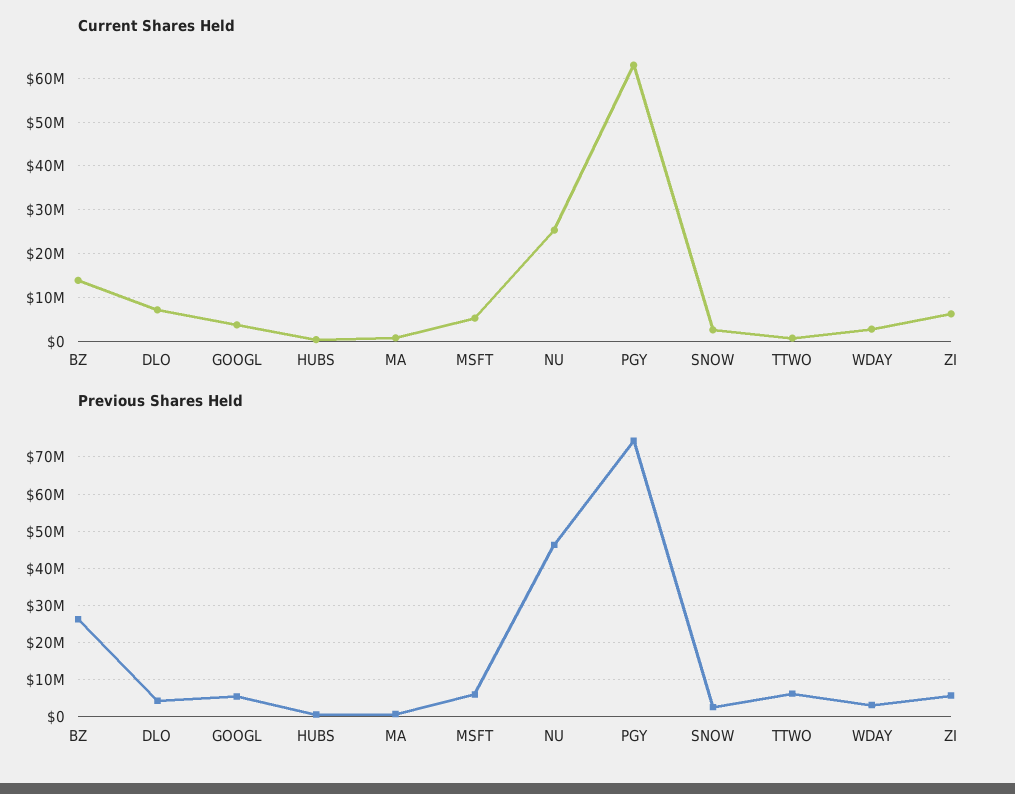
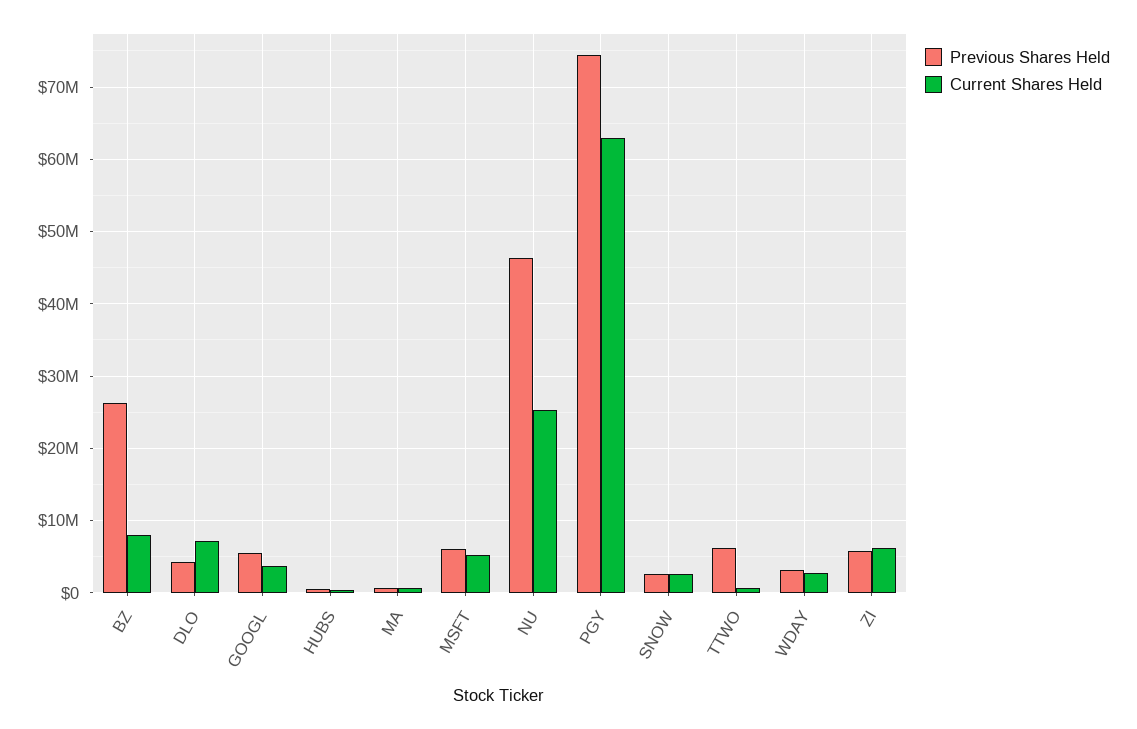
  {
    "Current Shares Held": {
-     "BZ": 14000000,
+     "BZ": 8000000,
      "DLO": 7000000,
      "GOOGL": 4000000,
      "HUBS": 0,
      "MA": 1000000,
      "MSFT": 5000000,
      "NU": 25000000,
      "PGY": 63000000,
      "SNOW": 3000000,
      "TTWO": 1000000,
      "WDAY": 3000000,
      "ZI": 6000000
    },
    "Previous Shares Held": {
      "BZ": 26000000,
      "DLO": 4000000,
      "GOOGL": 5000000,
      "HUBS": 1000000,
      "MA": 1000000,
      "MSFT": 6000000,
      "NU": 46000000,
      "PGY": 74000000,
      "SNOW": 3000000,
      "TTWO": 6000000,
      "WDAY": 3000000,
      "ZI": 6000000
    }
  }

